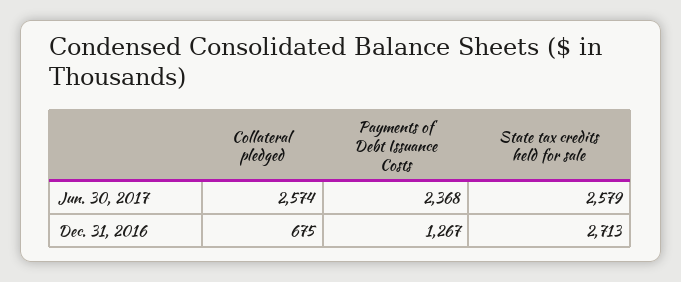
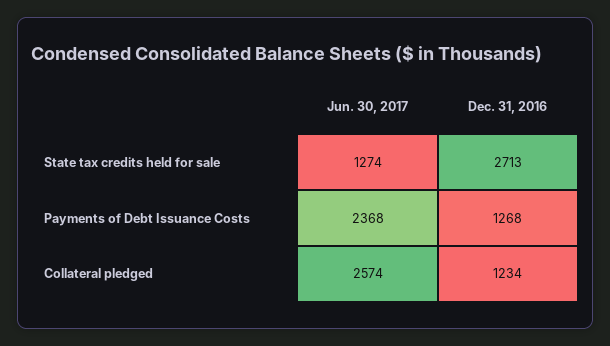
  {
    "Collateral pledged": {
      "Jun. 30, 2017": 2574,
-     "Dec. 31, 2016": 675
+     "Dec. 31, 2016": 1234
    },
    "Payments of Debt Issuance Costs": {
      "Jun. 30, 2017": 2368,
-     "Dec. 31, 2016": 1267
+     "Dec. 31, 2016": 1268
    },
    "State tax credits held for sale": {
-     "Jun. 30, 2017": 2579,
+     "Jun. 30, 2017": 1274,
      "Dec. 31, 2016": 2713
    }
  }

